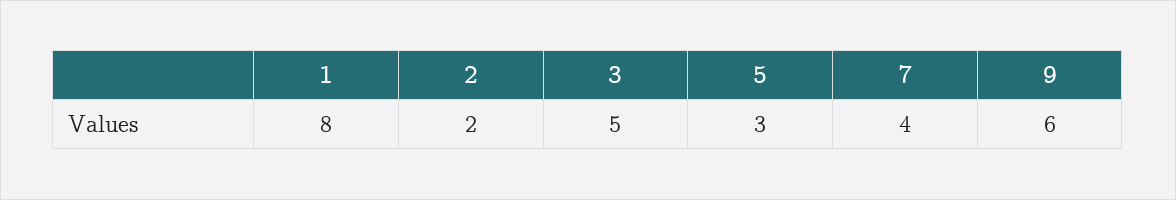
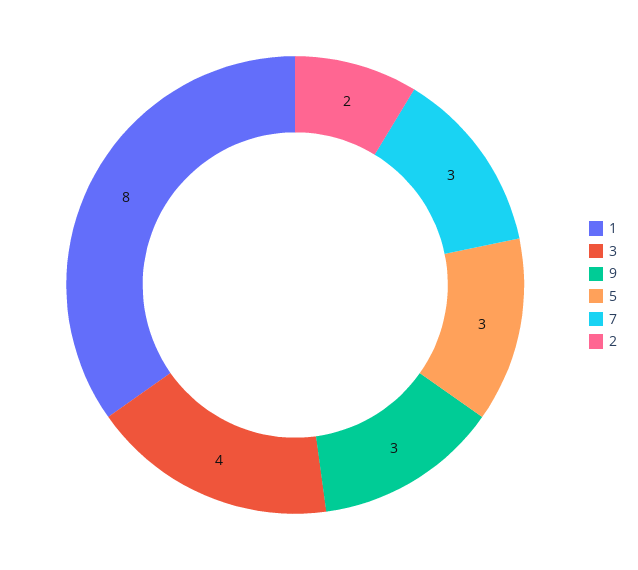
  {
    "1": 8,
    "2": 2,
-   "3": 5,
+   "3": 4,
    "5": 3,
-   "7": 4,
+   "7": 3,
-   "9": 6
+   "9": 3
  }

